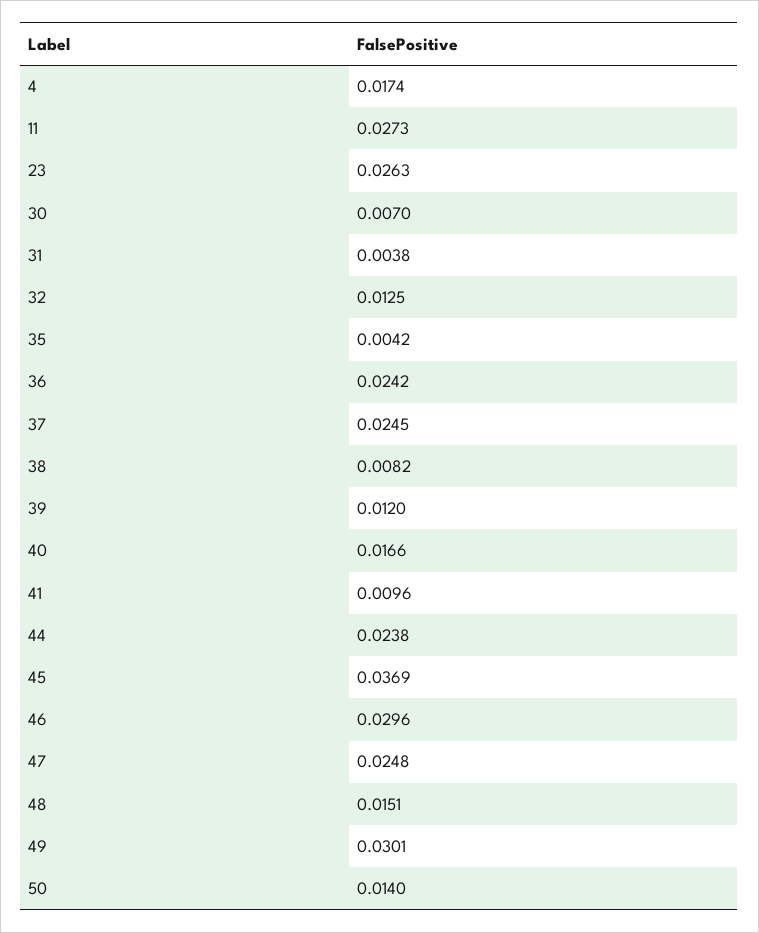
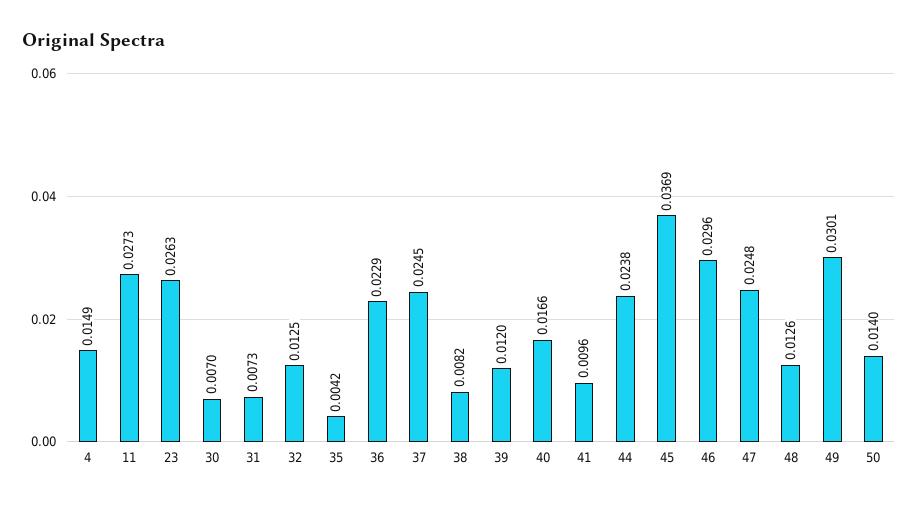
  {
-   "4": 0.0174,
+   "4": 0.0149,
    "11": 0.0273,
    "23": 0.0263,
    "30": 0.007,
-   "31": 0.0038,
+   "31": 0.0073,
    "32": 0.0125,
    "35": 0.0042,
-   "36": 0.0242,
+   "36": 0.0229,
    "37": 0.0245,
    "38": 0.0082,
    "39": 0.012,
    "40": 0.0166,
    "41": 0.0096,
    "44": 0.0238,
    "45": 0.0369,
    "46": 0.0296,
    "47": 0.0248,
-   "48": 0.0151,
+   "48": 0.0126,
    "49": 0.0301,
    "50": 0.014
  }

